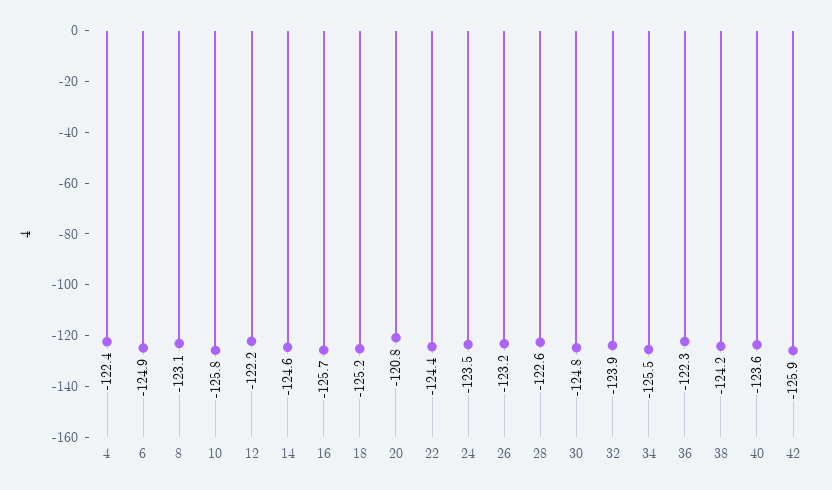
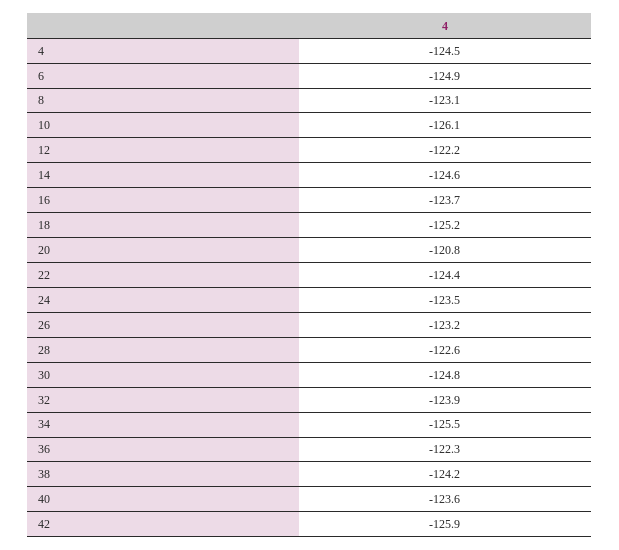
  {
-   "4": -122.4,
+   "4": -124.5,
    "6": -124.9,
    "8": -123.1,
-   "10": -125.8,
+   "10": -126.1,
    "12": -122.2,
    "14": -124.6,
-   "16": -125.7,
+   "16": -123.7,
    "18": -125.2,
    "20": -120.8,
    "22": -124.4,
    "24": -123.5,
    "26": -123.2,
    "28": -122.6,
    "30": -124.8,
    "32": -123.9,
    "34": -125.5,
    "36": -122.3,
    "38": -124.2,
    "40": -123.6,
    "42": -125.9
  }

